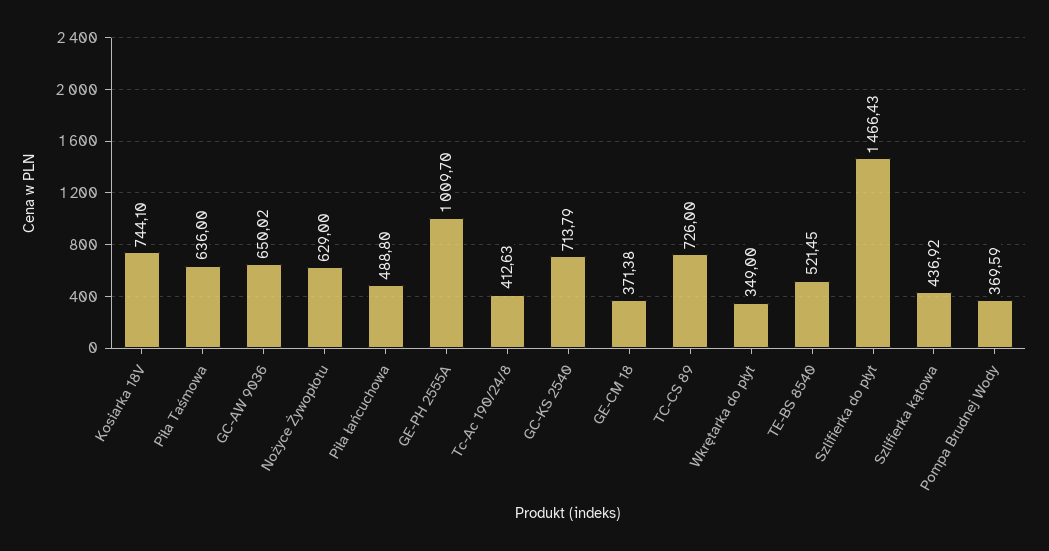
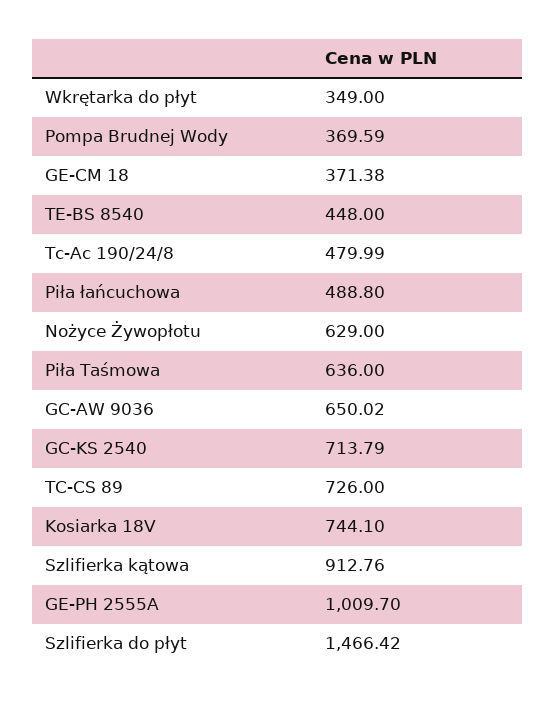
  {
    "Kosiarka 18V": 744.1,
    "Piła Taśmowa": 636,
    "GC-AW 9036": 650.02,
    "Nożyce Żywopłotu": 629,
    "Piła łańcuchowa": 488.8,
    "GE-PH 2555A": 1009.7,
-   "Tc-Ac 190/24/8": 412.63,
+   "Tc-Ac 190/24/8": 479.99,
    "GC-KS 2540": 713.79,
    "GE-CM 18": 371.38,
    "TC-CS 89": 726,
    "Wkrętarka do płyt": 349,
-   "TE-BS 8540": 521.45,
+   "TE-BS 8540": 448,
-   "Szlifierka do płyt": 1466.43,
+   "Szlifierka do płyt": 1466.42,
-   "Szlifierka kątowa": 436.92,
+   "Szlifierka kątowa": 912.76,
    "Pompa Brudnej Wody": 369.59
  }

